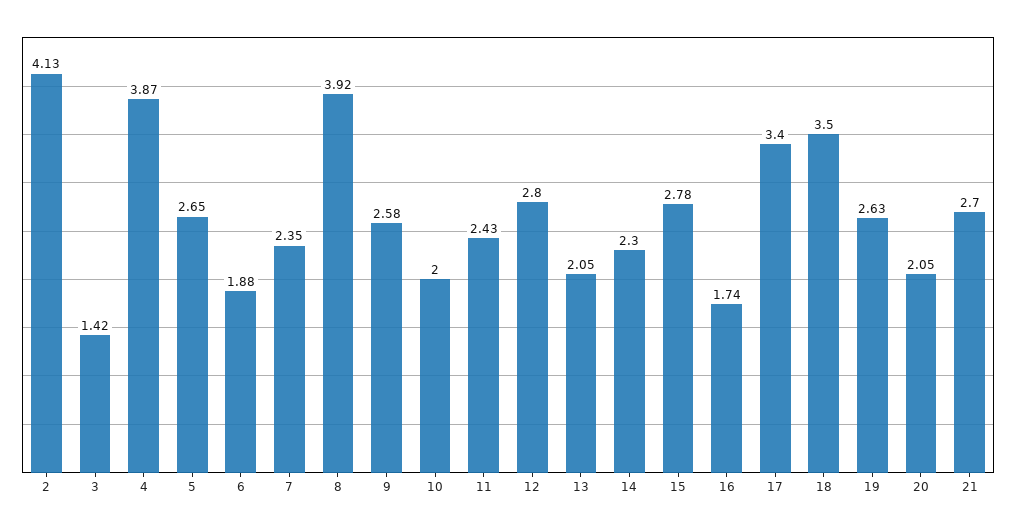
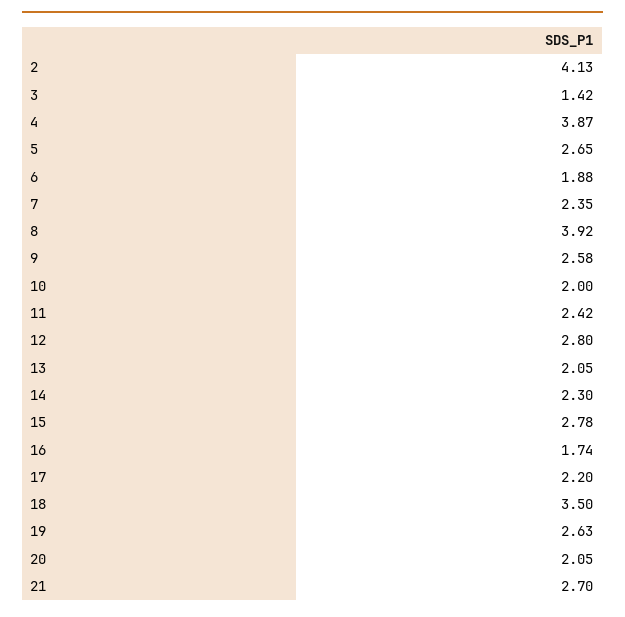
  {
    "2": 4.13,
    "3": 1.42,
    "4": 3.87,
    "5": 2.65,
    "6": 1.88,
    "7": 2.35,
    "8": 3.92,
    "9": 2.58,
    "10": 2,
-   "11": 2.43,
+   "11": 2.42,
    "12": 2.8,
    "13": 2.05,
    "14": 2.3,
    "15": 2.78,
    "16": 1.74,
-   "17": 3.4,
+   "17": 2.2,
    "18": 3.5,
    "19": 2.63,
    "20": 2.05,
    "21": 2.7
  }

